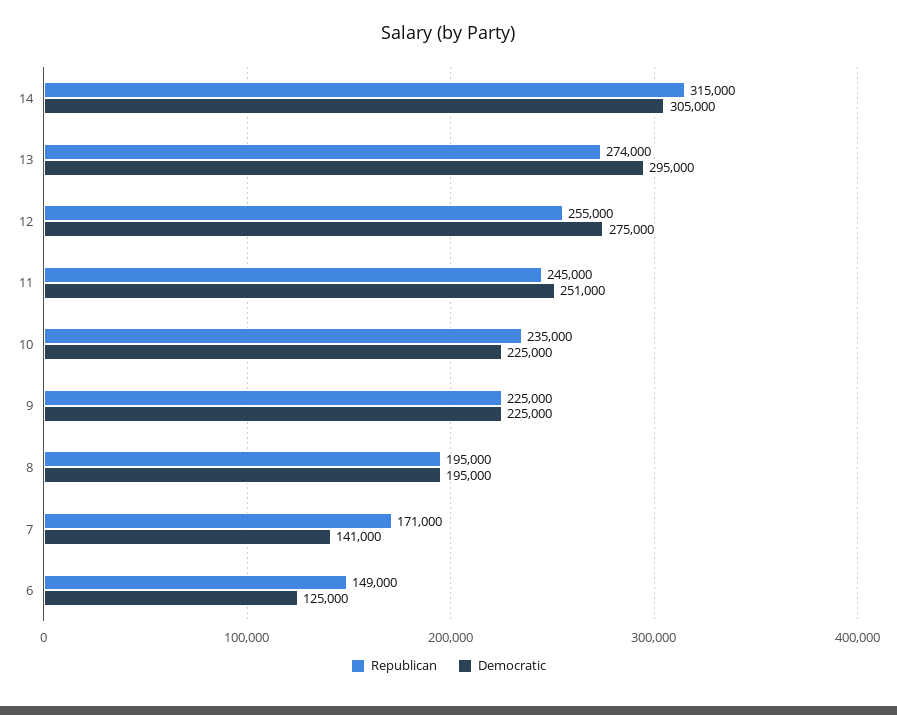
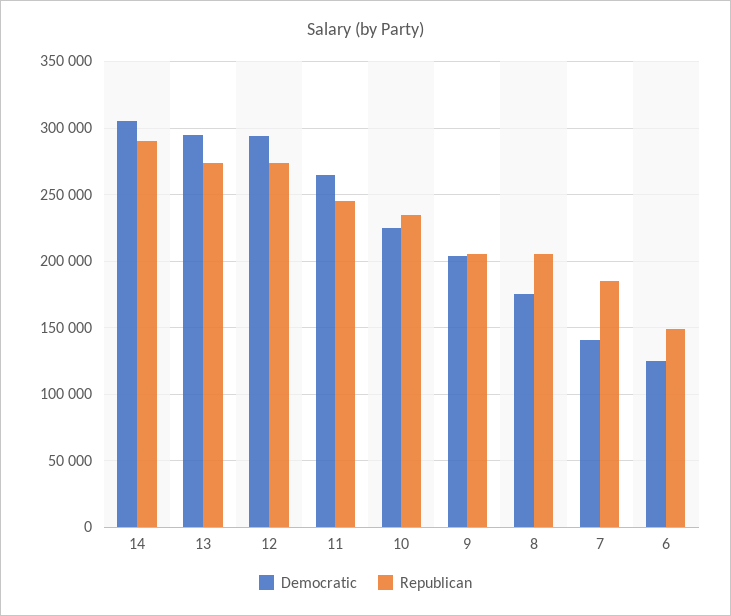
  {
    "Republican": {
-     "14": 315000,
+     "14": 290000,
      "13": 274000,
-     "12": 255000,
+     "12": 275000,
      "11": 245000,
      "10": 235000,
-     "9": 225000,
+     "9": 205000,
-     "8": 195000,
+     "8": 205000,
-     "7": 171000,
+     "7": 185000,
      "6": 149000
    },
    "Democratic": {
      "14": 305000,
      "13": 295000,
-     "12": 275000,
+     "12": 295000,
-     "11": 251000,
+     "11": 265000,
      "10": 225000,
-     "9": 225000,
+     "9": 205000,
-     "8": 195000,
+     "8": 175000,
      "7": 141000,
      "6": 125000
    }
  }

